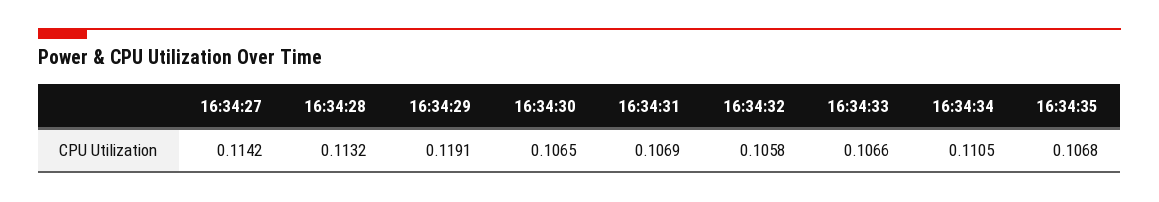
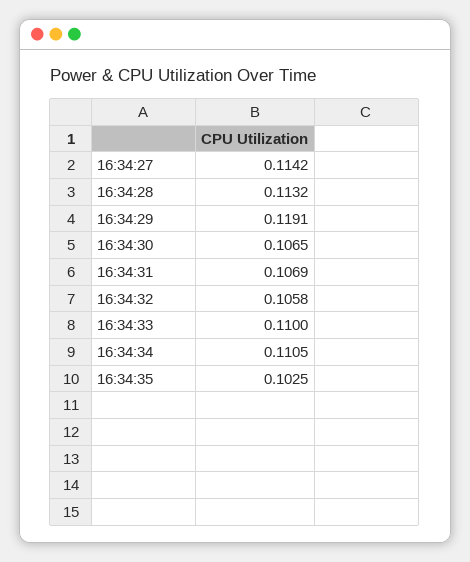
  {
    "16:34:27": 0.1142,
    "16:34:28": 0.1132,
    "16:34:29": 0.1191,
    "16:34:30": 0.1065,
    "16:34:31": 0.1069,
    "16:34:32": 0.1058,
-   "16:34:33": 0.1066,
+   "16:34:33": 0.11,
    "16:34:34": 0.1105,
-   "16:34:35": 0.1068
+   "16:34:35": 0.1025
  }

